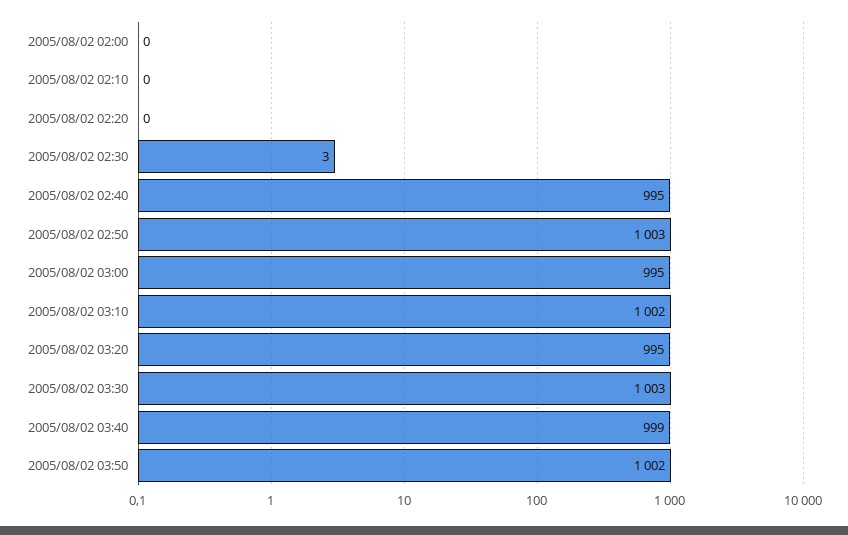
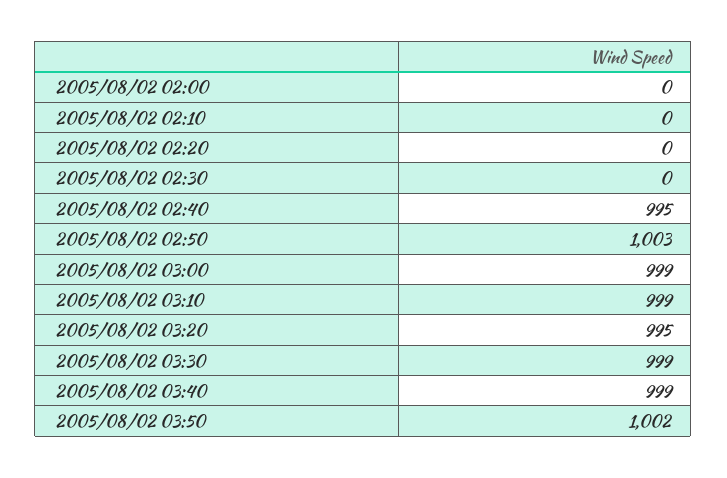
  {
    "2005/08/02 02:00": 0,
    "2005/08/02 02:10": 0,
    "2005/08/02 02:20": 0,
-   "2005/08/02 02:30": 3,
+   "2005/08/02 02:30": 0,
    "2005/08/02 02:40": 995,
    "2005/08/02 02:50": 1003,
-   "2005/08/02 03:00": 995,
+   "2005/08/02 03:00": 999,
-   "2005/08/02 03:10": 1002,
+   "2005/08/02 03:10": 999,
    "2005/08/02 03:20": 995,
-   "2005/08/02 03:30": 1003,
+   "2005/08/02 03:30": 999,
    "2005/08/02 03:40": 999,
    "2005/08/02 03:50": 1002
  }

